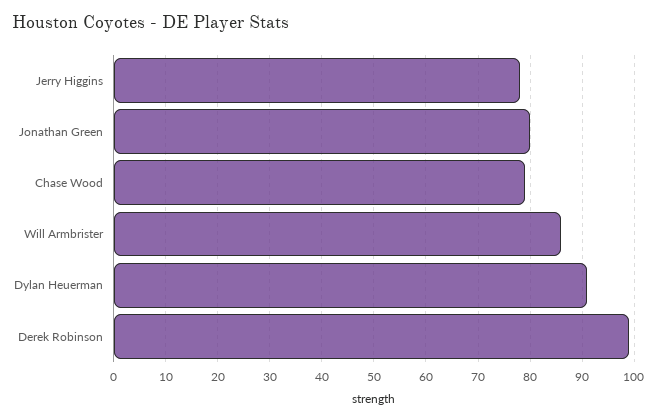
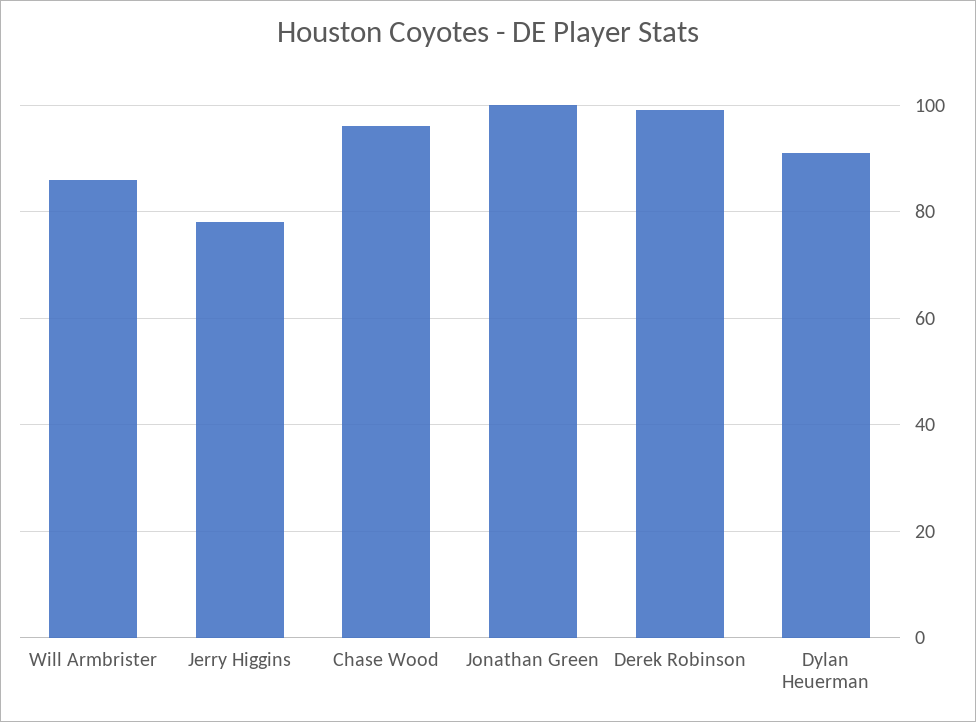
  {
    "Jerry Higgins": 80,
-   "Jonathan Green": 80,
+   "Jonathan Green": 100,
-   "Chase Wood": 80,
+   "Chase Wood": 95,
    "Will Armbrister": 85,
    "Dylan Heuerman": 90,
    "Derek Robinson": 100
  }

